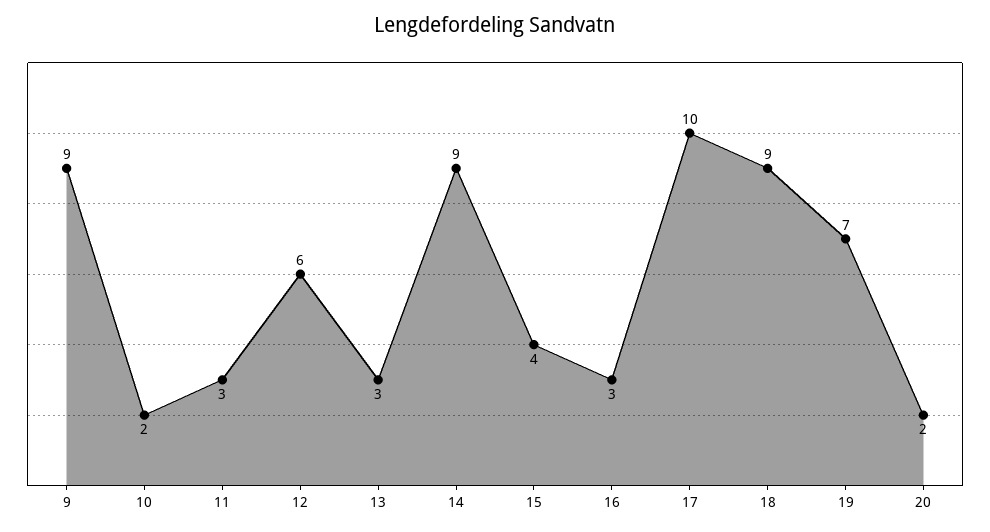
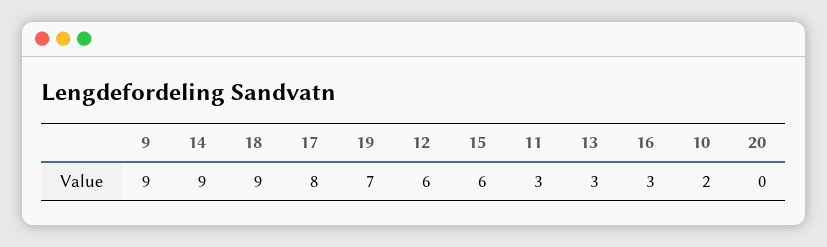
  {
    "9": 9,
    "10": 2,
    "11": 3,
    "12": 6,
    "13": 3,
    "14": 9,
-   "15": 4,
+   "15": 6,
    "16": 3,
-   "17": 10,
+   "17": 8,
    "18": 9,
    "19": 7,
-   "20": 2
+   "20": 0
  }

